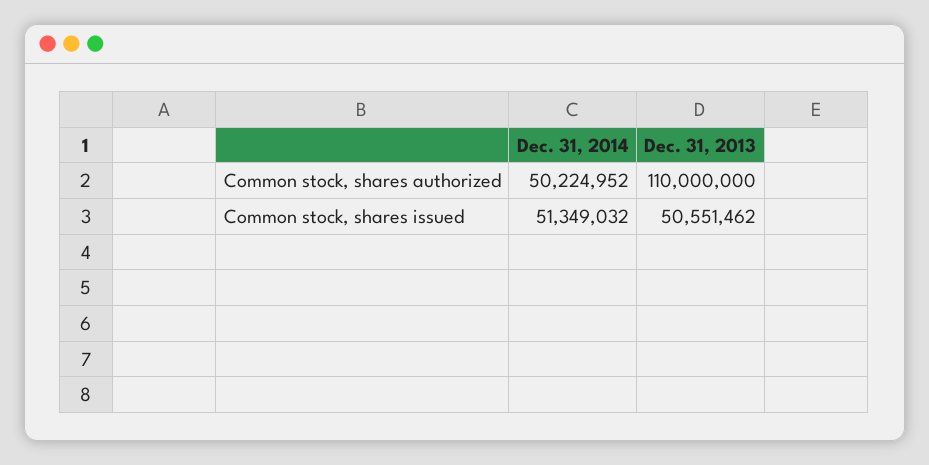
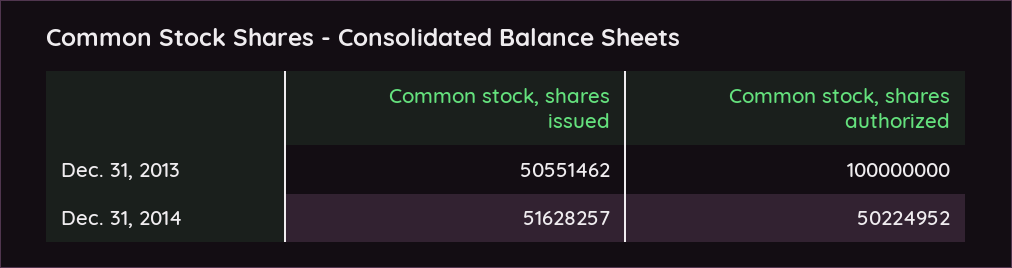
  {
    "Dec. 31, 2014": {
      "Common stock, shares authorized": 50224952,
-     "Common stock, shares issued": 51349032
+     "Common stock, shares issued": 51628257
    },
    "Dec. 31, 2013": {
-     "Common stock, shares authorized": 110000000,
+     "Common stock, shares authorized": 100000000,
      "Common stock, shares issued": 50551462
    }
  }

